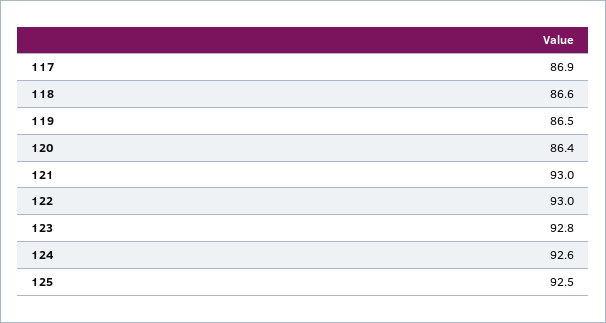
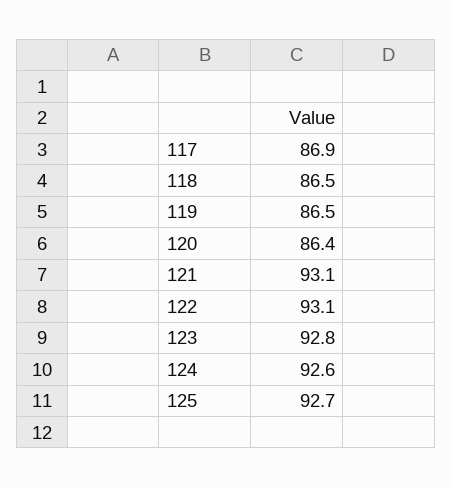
  {
    "117": 86.9,
-   "118": 86.6,
+   "118": 86.5,
    "119": 86.5,
    "120": 86.4,
-   "121": 93,
+   "121": 93.1,
-   "122": 93,
+   "122": 93.1,
    "123": 92.8,
    "124": 92.6,
-   "125": 92.5
+   "125": 92.7
  }

